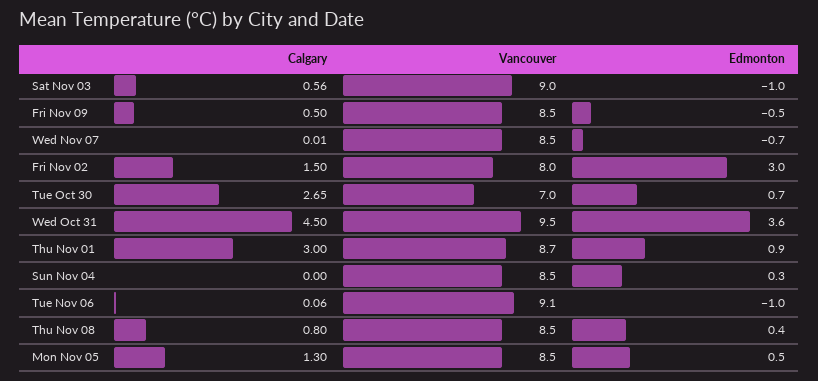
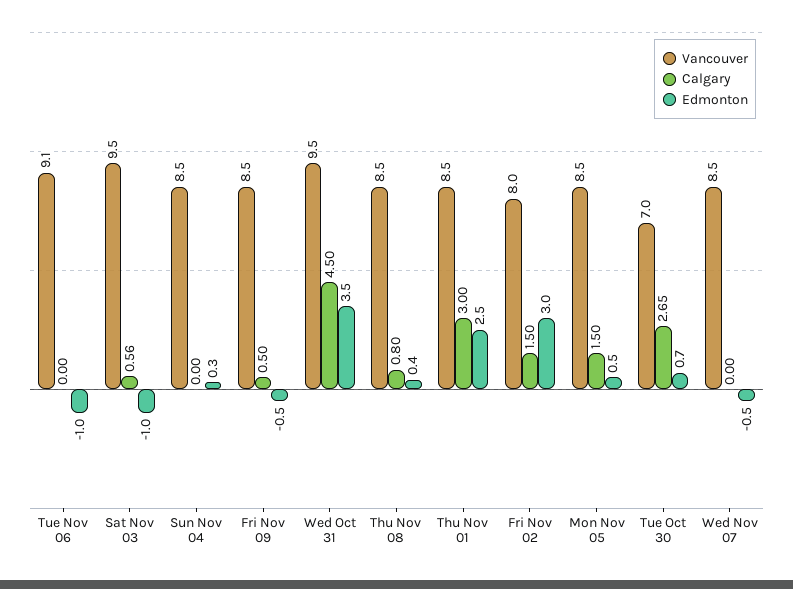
  {
    "Calgary": {
      "Sat Nov 03": 0.56,
      "Fri Nov 09": 0.5,
-     "Wed Nov 07": 0.01,
+     "Wed Nov 07": 0,
      "Fri Nov 02": 1.5,
      "Tue Oct 30": 2.65,
      "Wed Oct 31": 4.5,
      "Thu Nov 01": 3,
      "Sun Nov 04": 0,
-     "Tue Nov 06": 0.06,
+     "Tue Nov 06": 0,
      "Thu Nov 08": 0.8,
-     "Mon Nov 05": 1.3
+     "Mon Nov 05": 1.5
    },
    "Vancouver": {
-     "Sat Nov 03": 9,
+     "Sat Nov 03": 9.5,
      "Fri Nov 09": 8.5,
      "Wed Nov 07": 8.5,
      "Fri Nov 02": 8,
      "Tue Oct 30": 7,
      "Wed Oct 31": 9.5,
-     "Thu Nov 01": 8.7,
+     "Thu Nov 01": 8.5,
      "Sun Nov 04": 8.5,
      "Tue Nov 06": 9.1,
      "Thu Nov 08": 8.5,
      "Mon Nov 05": 8.5
    },
    "Edmonton": {
      "Sat Nov 03": -1,
      "Fri Nov 09": -0.5,
-     "Wed Nov 07": -0.7,
+     "Wed Nov 07": -0.5,
      "Fri Nov 02": 3,
      "Tue Oct 30": 0.7,
-     "Wed Oct 31": 3.6,
+     "Wed Oct 31": 3.5,
-     "Thu Nov 01": 0.9,
+     "Thu Nov 01": 2.5,
      "Sun Nov 04": 0.3,
      "Tue Nov 06": -1,
      "Thu Nov 08": 0.4,
      "Mon Nov 05": 0.5
    }
  }

